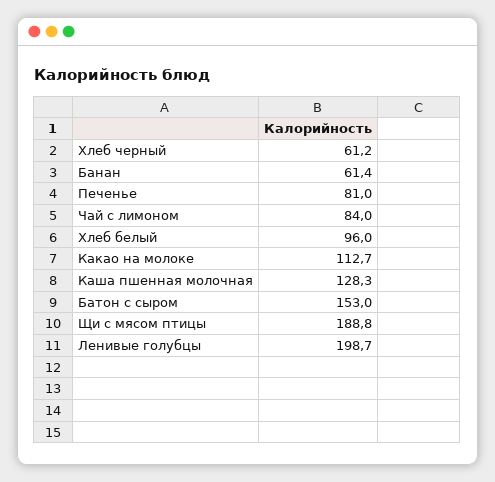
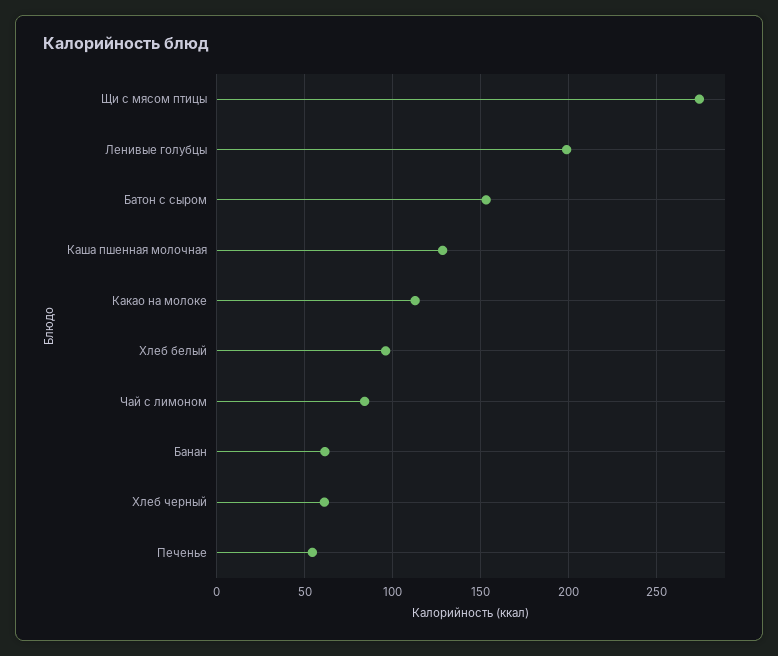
  {
    "Хлеб черный": 61.2,
    "Банан": 61.4,
-   "Печенье": 81,
+   "Печенье": 55,
    "Чай с лимоном": 84,
    "Хлеб белый": 96,
    "Какао на молоке": 112.7,
    "Каша пшенная молочная": 128.3,
    "Батон с сыром": 153,
-   "Щи с мясом птицы": 188.8,
+   "Щи с мясом птицы": 275,
    "Ленивые голубцы": 198.7
  }

